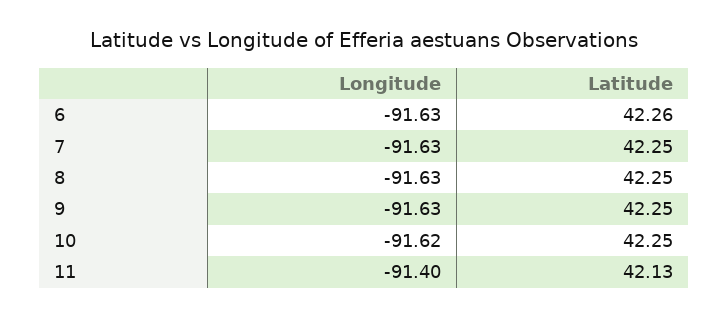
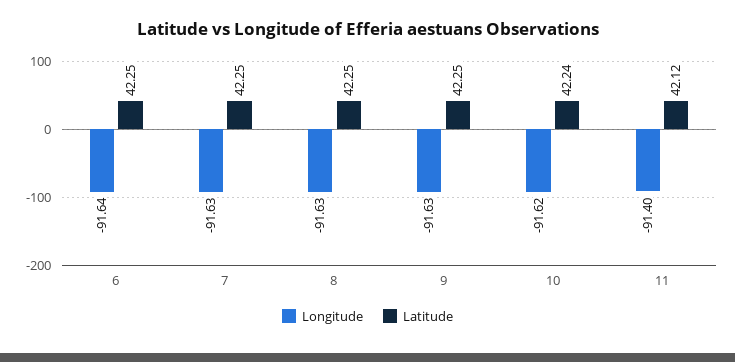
  {
    "Longitude": {
-     "6": -91.63,
+     "6": -91.64,
      "7": -91.63,
      "8": -91.63,
      "9": -91.63,
      "10": -91.62,
      "11": -91.4
    },
    "Latitude": {
-     "6": 42.26,
+     "6": 42.25,
      "7": 42.25,
      "8": 42.25,
      "9": 42.25,
-     "10": 42.25,
+     "10": 42.24,
-     "11": 42.13
+     "11": 42.12
    }
  }

